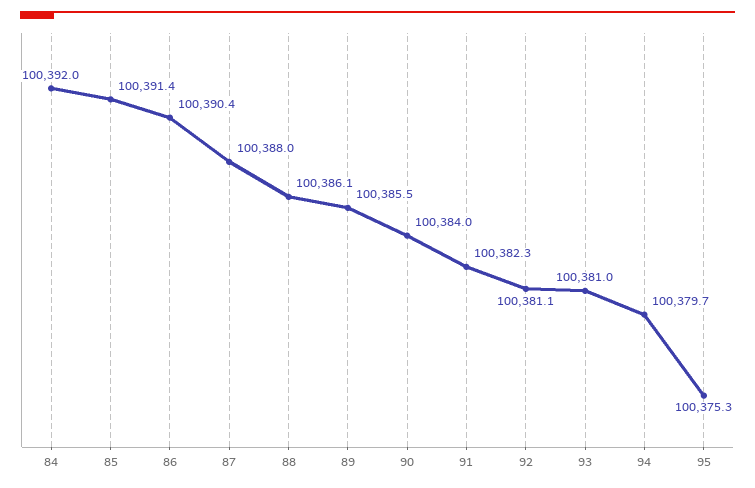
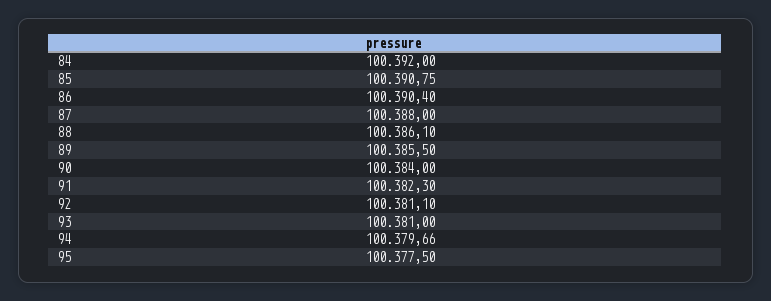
  {
    "84": 100392,
-   "85": 100391.4,
+   "85": 100390.75,
    "86": 100390.4,
    "87": 100388,
    "88": 100386.1,
    "89": 100385.5,
    "90": 100384,
    "91": 100382.3,
    "92": 100381.1,
    "93": 100381,
    "94": 100379.66,
-   "95": 100375.3
+   "95": 100377.5
  }

